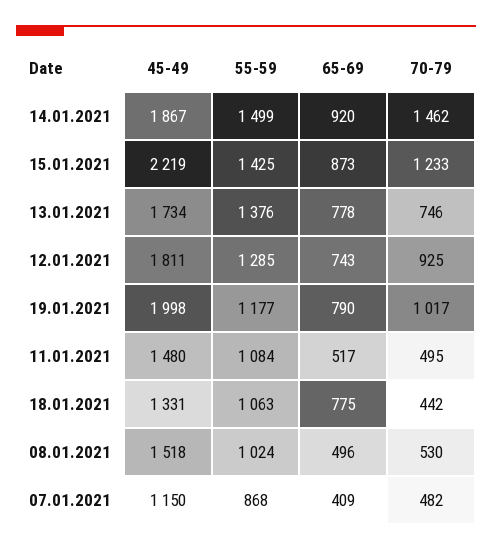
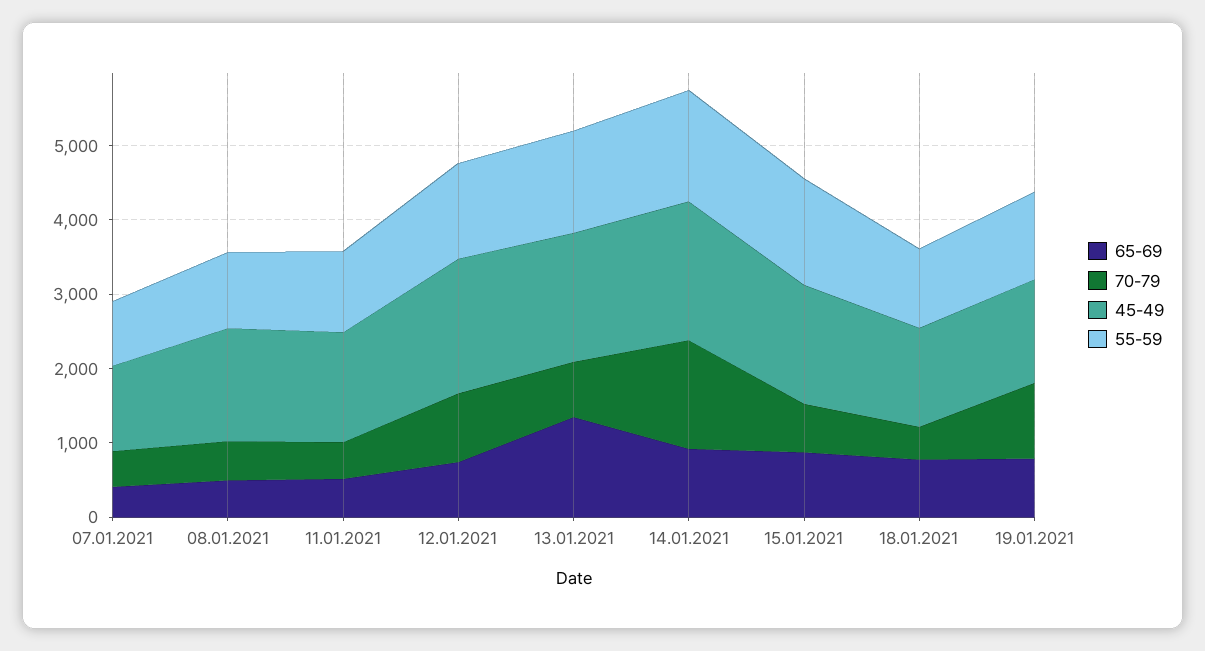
  {
    "45-49": {
      "14.01.2021": 1867,
-     "15.01.2021": 2219,
+     "15.01.2021": 1600,
      "13.01.2021": 1734,
      "12.01.2021": 1811,
-     "19.01.2021": 1998,
+     "19.01.2021": 1400,
      "11.01.2021": 1480,
      "18.01.2021": 1331,
      "08.01.2021": 1518,
      "07.01.2021": 1150
    },
    "55-59": {
      "14.01.2021": 1499,
      "15.01.2021": 1425,
      "13.01.2021": 1376,
      "12.01.2021": 1285,
      "19.01.2021": 1177,
      "11.01.2021": 1084,
      "18.01.2021": 1063,
      "08.01.2021": 1024,
      "07.01.2021": 868
    },
    "65-69": {
      "14.01.2021": 920,
      "15.01.2021": 873,
-     "13.01.2021": 778,
+     "13.01.2021": 1400,
      "12.01.2021": 743,
      "19.01.2021": 790,
      "11.01.2021": 517,
      "18.01.2021": 775,
      "08.01.2021": 496,
      "07.01.2021": 409
    },
    "70-79": {
      "14.01.2021": 1462,
-     "15.01.2021": 1233,
+     "15.01.2021": 600,
      "13.01.2021": 746,
      "12.01.2021": 925,
      "19.01.2021": 1017,
      "11.01.2021": 495,
      "18.01.2021": 442,
      "08.01.2021": 530,
      "07.01.2021": 482
    }
  }

